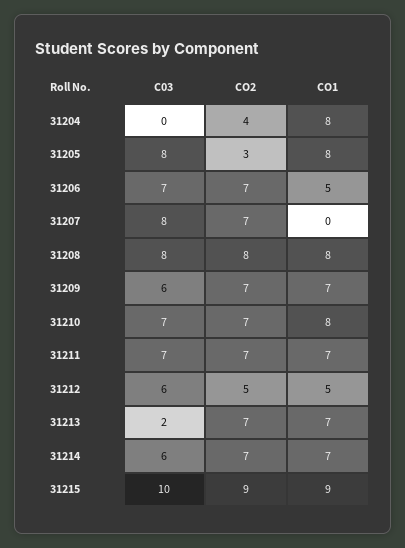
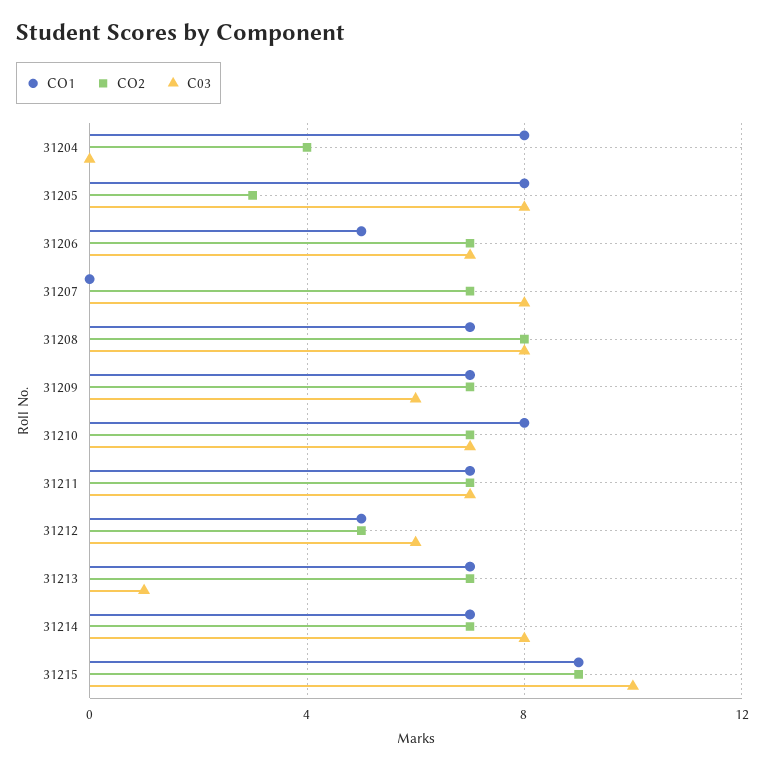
  {
    "C03": {
      "31204": 0,
      "31205": 8,
      "31206": 7,
      "31207": 8,
      "31208": 8,
      "31209": 6,
      "31210": 7,
      "31211": 7,
      "31212": 6,
-     "31213": 2,
+     "31213": 1,
-     "31214": 6,
+     "31214": 8,
      "31215": 10
    },
    "CO2": {
      "31204": 4,
      "31205": 3,
      "31206": 7,
      "31207": 7,
      "31208": 8,
      "31209": 7,
      "31210": 7,
      "31211": 7,
      "31212": 5,
      "31213": 7,
      "31214": 7,
      "31215": 9
    },
    "CO1": {
      "31204": 8,
      "31205": 8,
      "31206": 5,
      "31207": 0,
-     "31208": 8,
+     "31208": 7,
      "31209": 7,
      "31210": 8,
      "31211": 7,
      "31212": 5,
      "31213": 7,
      "31214": 7,
      "31215": 9
    }
  }

